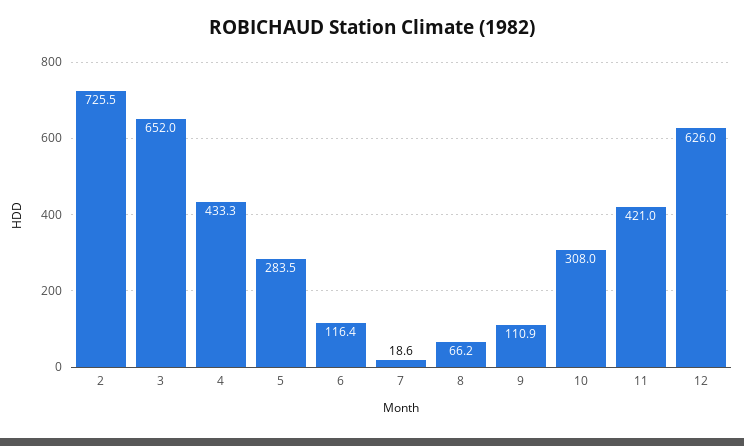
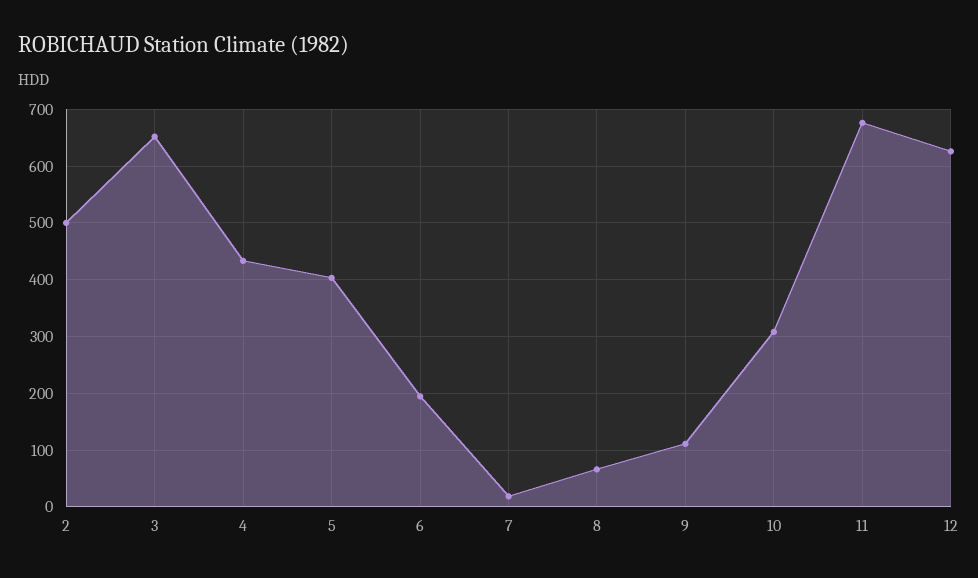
  {
-   "2": 725.5,
+   "2": 500,
    "3": 652,
    "4": 433.3,
-   "5": 283.5,
+   "5": 400,
-   "6": 116.4,
+   "6": 200,
    "7": 18.6,
    "8": 66.2,
    "9": 110.9,
    "10": 308,
-   "11": 421,
+   "11": 680,
    "12": 626
  }

